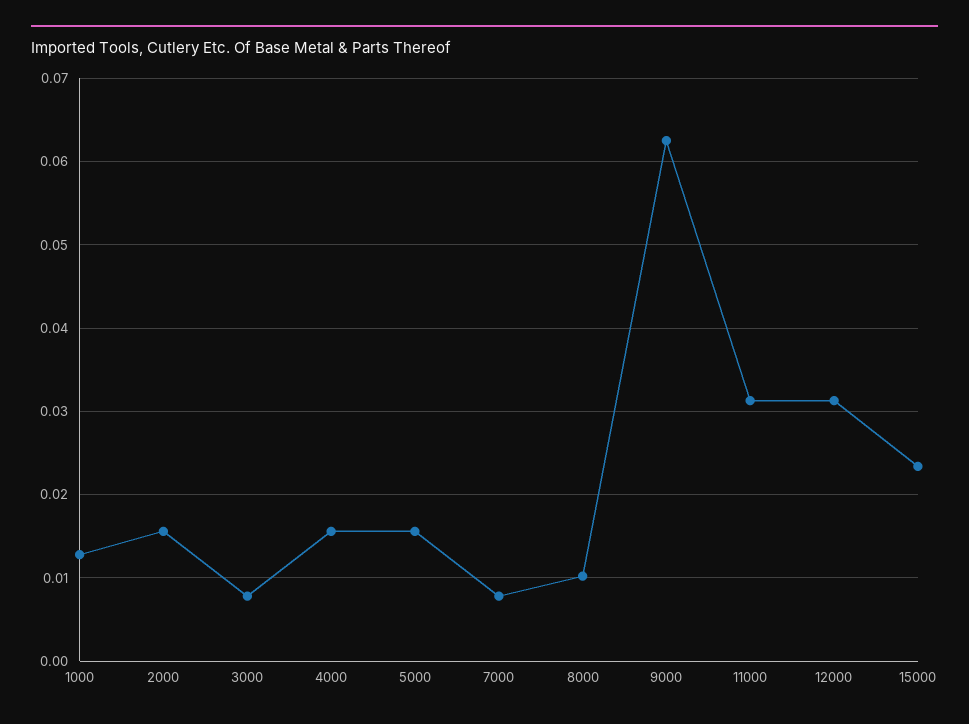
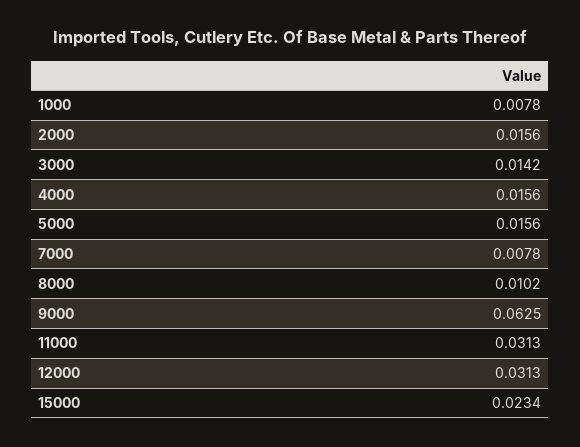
  {
-   "1000": 0.013,
+   "1000": 0.0078,
    "2000": 0.0156,
-   "3000": 0.008,
+   "3000": 0.0142,
    "4000": 0.0156,
    "5000": 0.0156,
    "7000": 0.0078,
    "8000": 0.0102,
    "9000": 0.0625,
    "11000": 0.0313,
    "12000": 0.0313,
    "15000": 0.0234
  }

